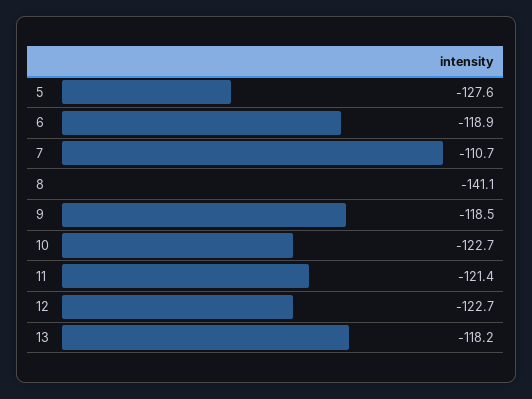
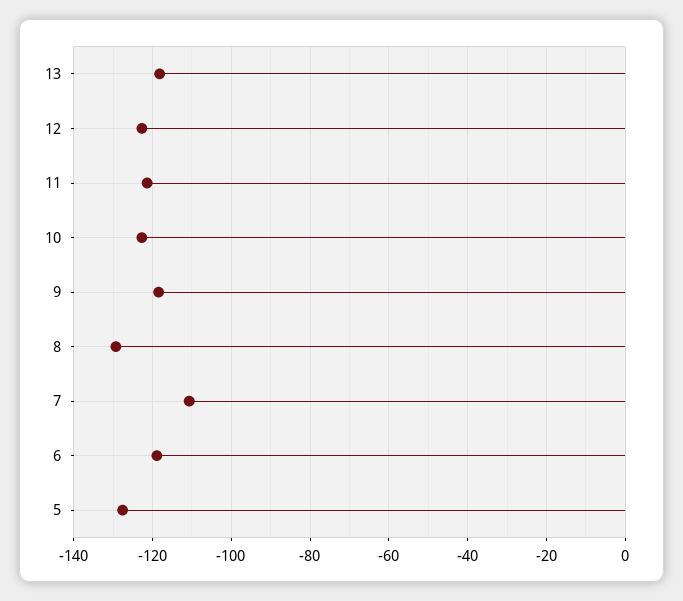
  {
    "5": -127.6,
    "6": -118.9,
    "7": -110.7,
-   "8": -141.1,
+   "8": -130,
    "9": -118.5,
    "10": -122.7,
    "11": -121.4,
    "12": -122.7,
    "13": -118.2
  }

